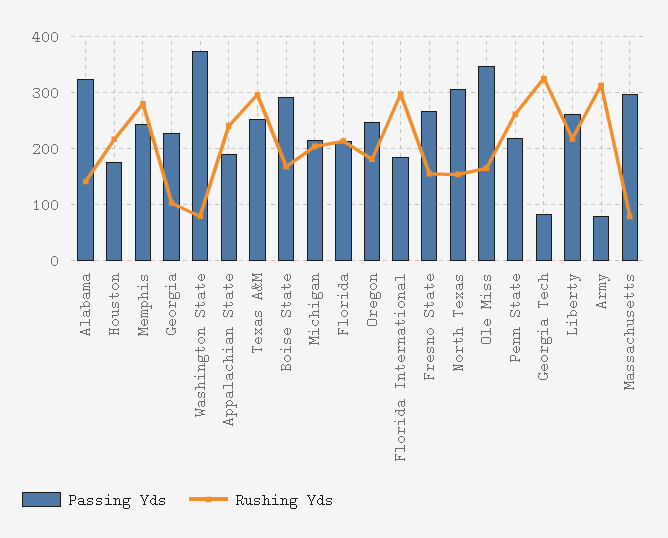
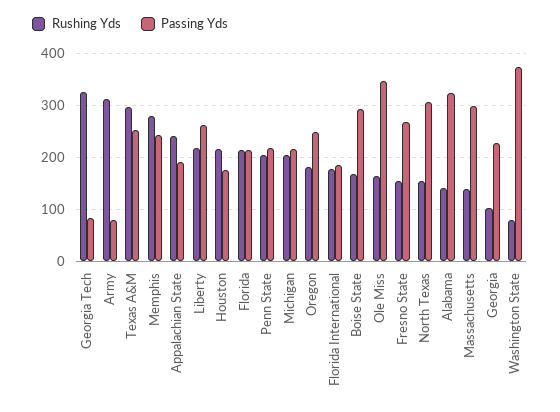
  {
    "Passing Yds": {
      "Alabama": 320,
      "Houston": 180,
      "Memphis": 240,
      "Georgia": 220,
      "Washington State": 380,
      "Appalachian State": 200,
      "Texas A&M": 260,
      "Boise State": 300,
      "Michigan": 220,
      "Florida": 220,
      "Oregon": 240,
      "Florida International": 180,
      "Fresno State": 260,
      "North Texas": 300,
      "Ole Miss": 340,
      "Penn State": 220,
      "Georgia Tech": 80,
      "Liberty": 260,
      "Army": 80,
      "Massachusetts": 300
    },
    "Rushing Yds": {
      "Alabama": 140,
      "Houston": 220,
      "Memphis": 280,
      "Georgia": 100,
      "Washington State": 80,
      "Appalachian State": 240,
      "Texas A&M": 300,
      "Boise State": 160,
      "Michigan": 200,
      "Florida": 220,
      "Oregon": 180,
-     "Florida International": 300,
+     "Florida International": 180,
      "Fresno State": 160,
      "North Texas": 160,
      "Ole Miss": 160,
-     "Penn State": 260,
+     "Penn State": 200,
      "Georgia Tech": 320,
      "Liberty": 220,
      "Army": 320,
-     "Massachusetts": 80
+     "Massachusetts": 140
    }
  }

